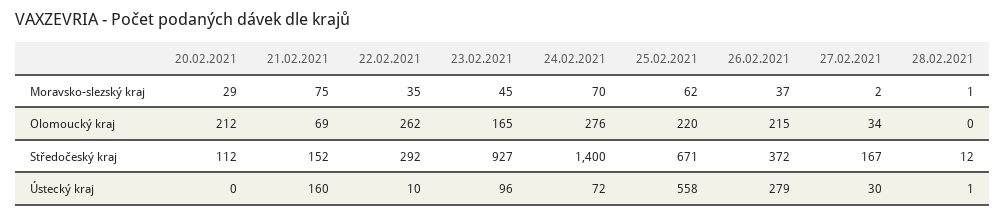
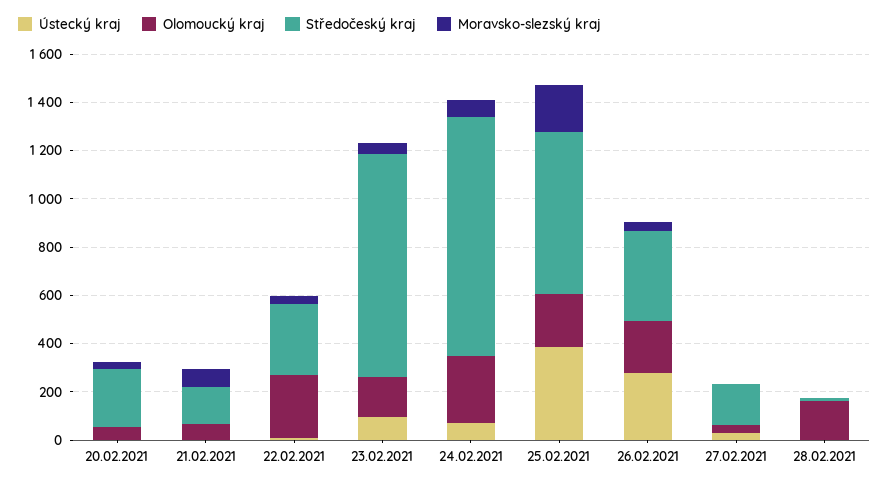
  {
    "Moravsko-slezský kraj": {
      "20.02.2021": 29,
      "21.02.2021": 75,
      "22.02.2021": 35,
      "23.02.2021": 45,
      "24.02.2021": 70,
-     "25.02.2021": 62,
+     "25.02.2021": 200,
      "26.02.2021": 37,
      "27.02.2021": 2,
      "28.02.2021": 1
    },
    "Olomoucký kraj": {
-     "20.02.2021": 212,
+     "20.02.2021": 50,
      "21.02.2021": 69,
      "22.02.2021": 262,
      "23.02.2021": 165,
      "24.02.2021": 276,
      "25.02.2021": 220,
      "26.02.2021": 215,
      "27.02.2021": 34,
-     "28.02.2021": 0
+     "28.02.2021": 150
    },
    "Středočeský kraj": {
-     "20.02.2021": 112,
+     "20.02.2021": 250,
      "21.02.2021": 152,
      "22.02.2021": 292,
      "23.02.2021": 927,
-     "24.02.2021": 1400,
+     "24.02.2021": 1000,
      "25.02.2021": 671,
      "26.02.2021": 372,
      "27.02.2021": 167,
      "28.02.2021": 12
    },
    "Ústecký kraj": {
      "20.02.2021": 0,
-     "21.02.2021": 160,
+     "21.02.2021": 0,
      "22.02.2021": 10,
      "23.02.2021": 96,
      "24.02.2021": 72,
-     "25.02.2021": 558,
+     "25.02.2021": 400,
      "26.02.2021": 279,
      "27.02.2021": 30,
      "28.02.2021": 1
    }
  }

